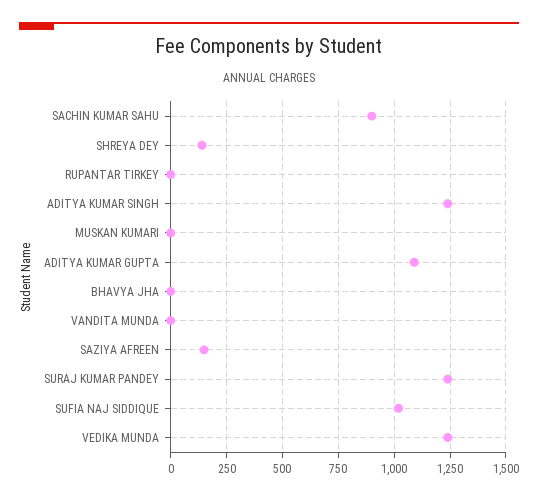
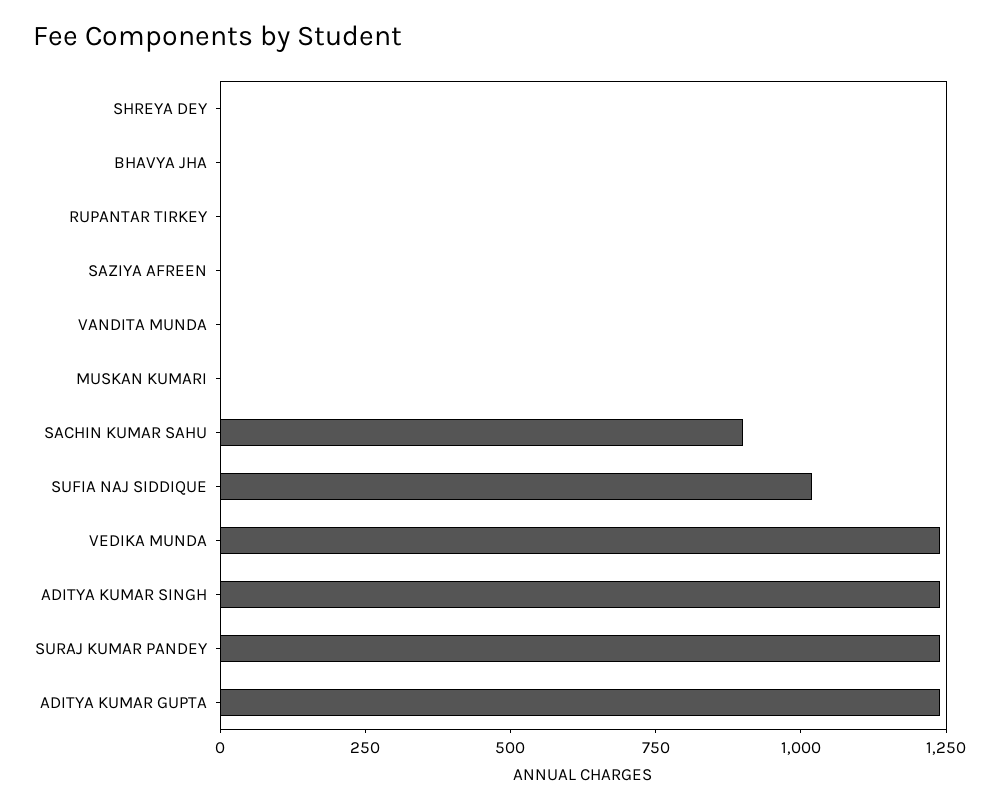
  {
    "SACHIN KUMAR SAHU": 900,
-   "SHREYA DEY": 150,
+   "SHREYA DEY": 0,
    "RUPANTAR TIRKEY": 0,
    "ADITYA KUMAR SINGH": 1250,
    "MUSKAN KUMARI": 0,
-   "ADITYA KUMAR GUPTA": 1100,
+   "ADITYA KUMAR GUPTA": 1250,
    "BHAVYA JHA": 0,
    "VANDITA MUNDA": 0,
-   "SAZIYA AFREEN": 150,
+   "SAZIYA AFREEN": 0,
    "SURAJ KUMAR PANDEY": 1250,
    "SUFIA NAJ SIDDIQUE": 1000,
    "VEDIKA MUNDA": 1250
  }

